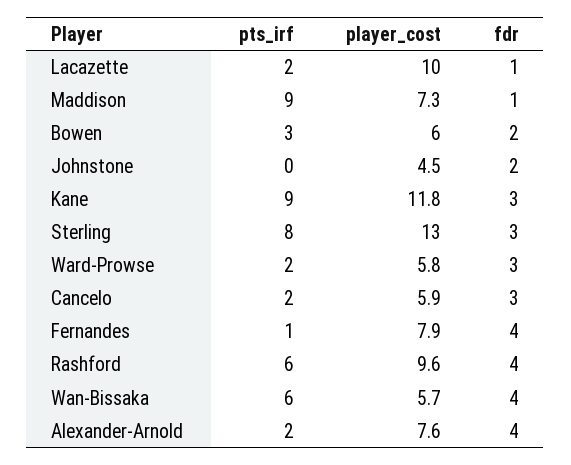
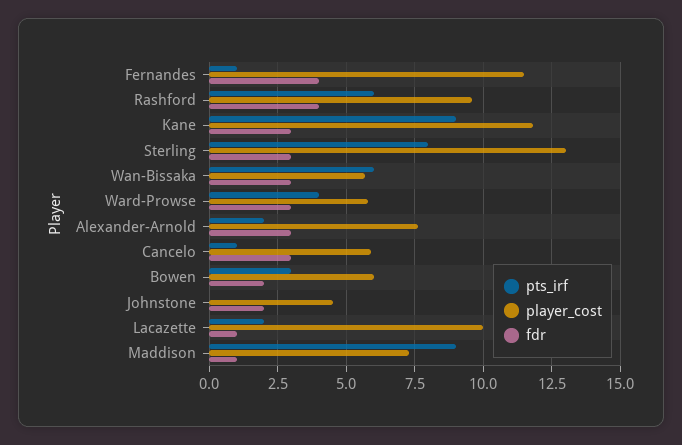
  {
    "pts_irf": {
      "Lacazette": 2,
      "Maddison": 9,
      "Bowen": 3,
      "Johnstone": 0,
      "Kane": 9,
      "Sterling": 8,
-     "Ward-Prowse": 2,
+     "Ward-Prowse": 4,
-     "Cancelo": 2,
+     "Cancelo": 1,
      "Fernandes": 1,
      "Rashford": 6,
      "Wan-Bissaka": 6,
      "Alexander-Arnold": 2
    },
    "player_cost": {
      "Lacazette": 10,
      "Maddison": 7.3,
      "Bowen": 6,
      "Johnstone": 4.5,
      "Kane": 11.8,
      "Sterling": 13,
      "Ward-Prowse": 5.8,
      "Cancelo": 5.9,
-     "Fernandes": 7.9,
+     "Fernandes": 11.5,
      "Rashford": 9.6,
      "Wan-Bissaka": 5.7,
      "Alexander-Arnold": 7.6
    },
    "fdr": {
      "Lacazette": 1,
      "Maddison": 1,
      "Bowen": 2,
      "Johnstone": 2,
      "Kane": 3,
      "Sterling": 3,
      "Ward-Prowse": 3,
      "Cancelo": 3,
      "Fernandes": 4,
      "Rashford": 4,
-     "Wan-Bissaka": 4,
+     "Wan-Bissaka": 3,
-     "Alexander-Arnold": 4
+     "Alexander-Arnold": 3
    }
  }

